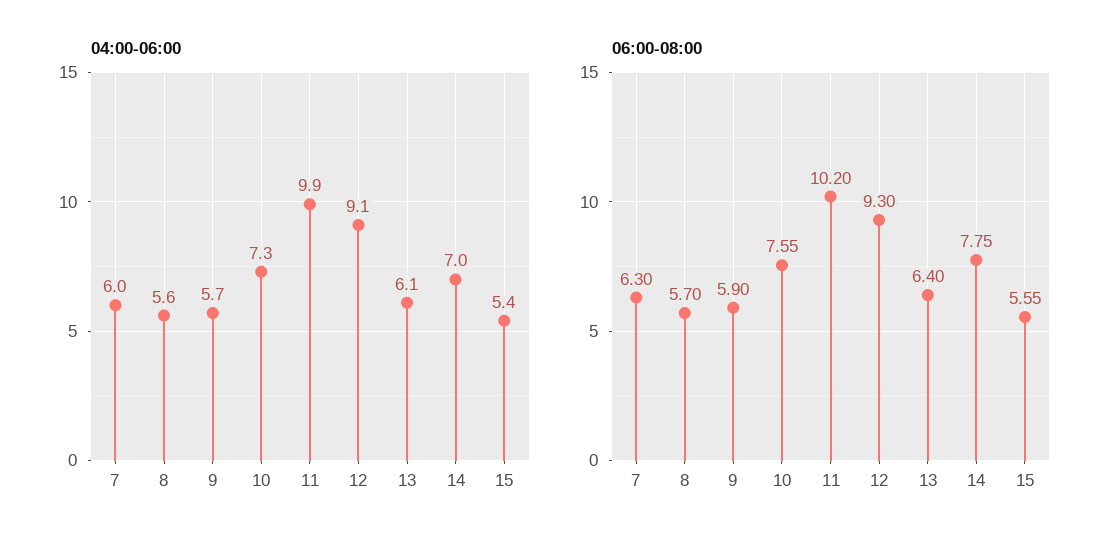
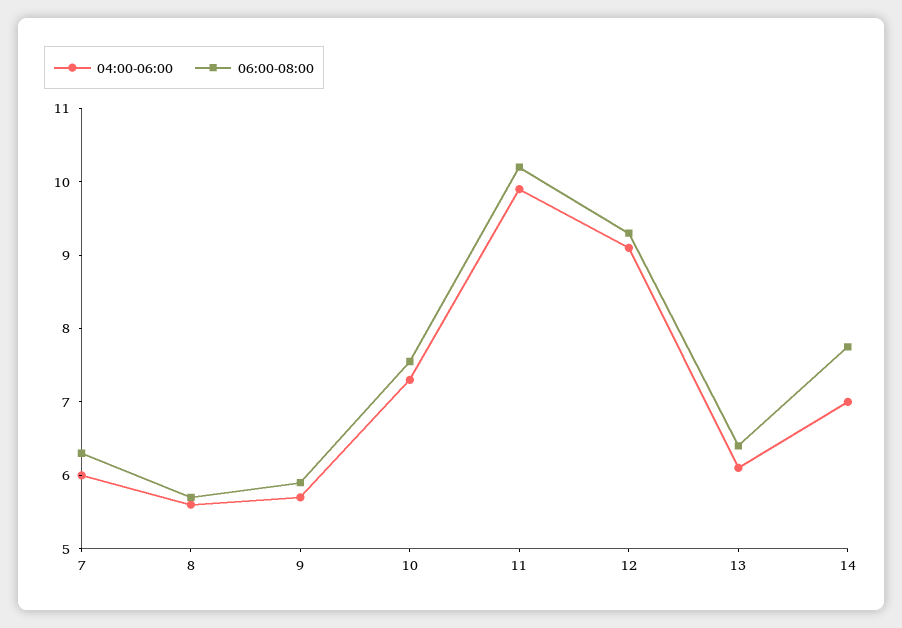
  {
    "04:00-06:00": {
      "7": 6,
      "8": 5.6,
      "9": 5.7,
      "10": 7.3,
      "11": 9.9,
      "12": 9.1,
      "13": 6.1,
-     "14": 7,
+     "14": 7
-     "15": 5.4
    },
    "06:00-08:00": {
      "7": 6.3,
      "8": 5.7,
      "9": 5.9,
      "10": 7.55,
      "11": 10.2,
      "12": 9.3,
      "13": 6.4,
-     "14": 7.75,
+     "14": 7.75
-     "15": 5.55
    }
  }

